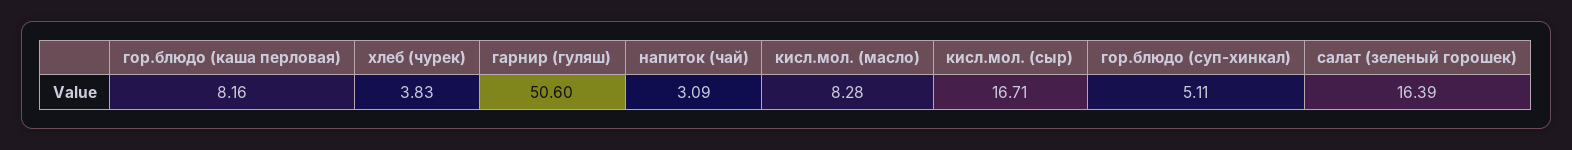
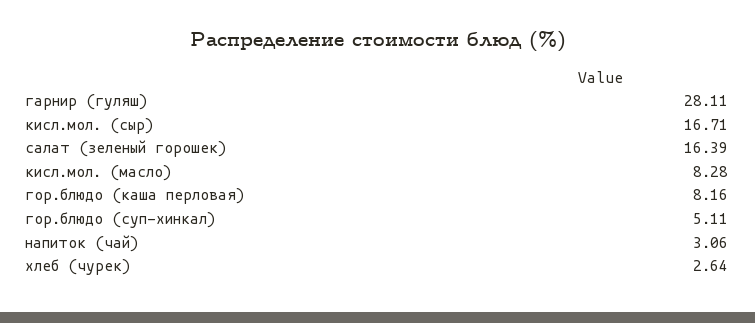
  {
    "гор.блюдо (каша перловая)": 8.16,
-   "хлеб (чурек)": 3.83,
+   "хлеб (чурек)": 2.64,
-   "гарнир (гуляш)": 50.6,
+   "гарнир (гуляш)": 28.11,
-   "напиток (чай)": 3.09,
+   "напиток (чай)": 3.06,
    "кисл.мол. (масло)": 8.28,
    "кисл.мол. (сыр)": 16.71,
    "гор.блюдо (суп-хинкал)": 5.11,
    "салат (зеленый горошек)": 16.39
  }

